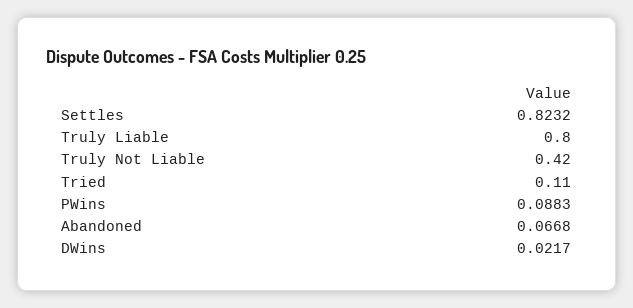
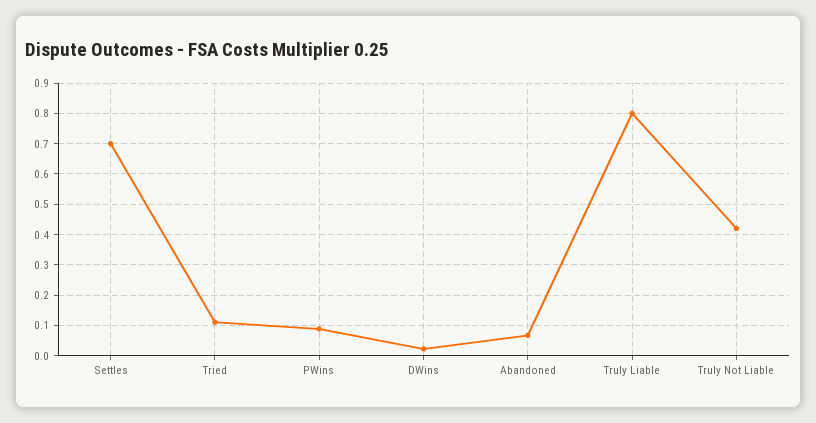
  {
-   "Settles": 0.8232,
+   "Settles": 0.7,
    "Truly Liable": 0.8,
    "Truly Not Liable": 0.42,
    "Tried": 0.11,
    "PWins": 0.0883,
    "Abandoned": 0.0668,
    "DWins": 0.0217
  }

